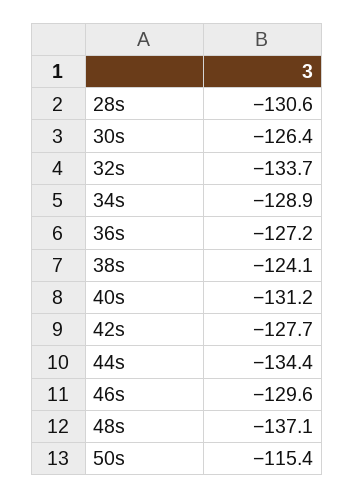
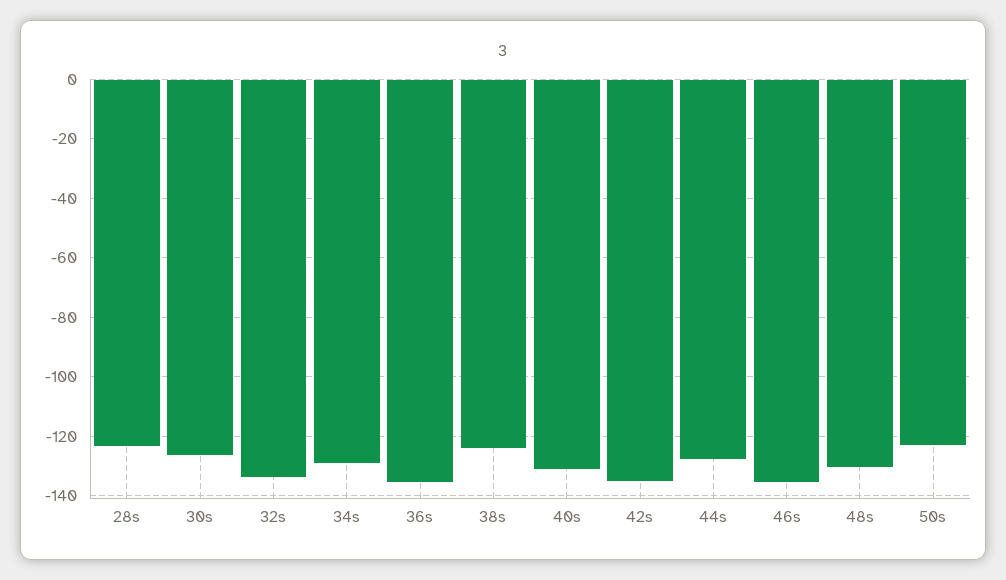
  {
-   "28s": -130.6,
+   "28s": -122.5,
    "30s": -126.4,
    "32s": -133.7,
    "34s": -128.9,
-   "36s": -127.2,
+   "36s": -135,
    "38s": -124.1,
    "40s": -131.2,
-   "42s": -127.7,
+   "42s": -135,
-   "44s": -134.4,
+   "44s": -127.5,
-   "46s": -129.6,
+   "46s": -135,
-   "48s": -137.1,
+   "48s": -130,
-   "50s": -115.4
+   "50s": -122.5
  }

